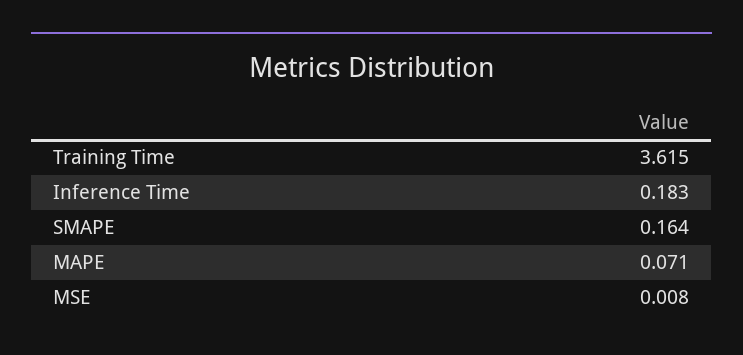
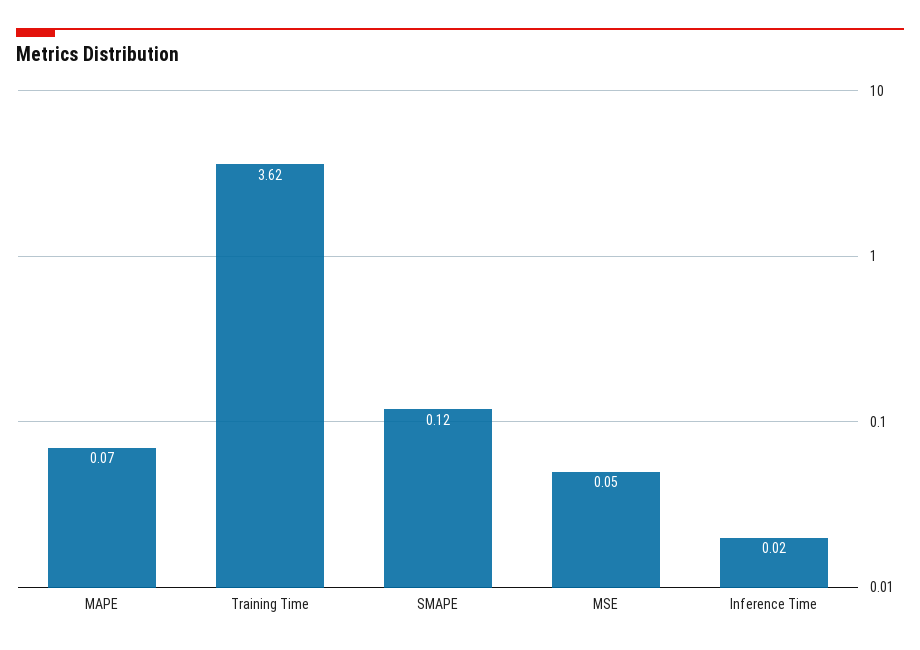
  {
    "Training Time": 3.615,
-   "Inference Time": 0.183,
+   "Inference Time": 0.02,
-   "SMAPE": 0.164,
+   "SMAPE": 0.12,
    "MAPE": 0.071,
-   "MSE": 0.008
+   "MSE": 0.05
  }

